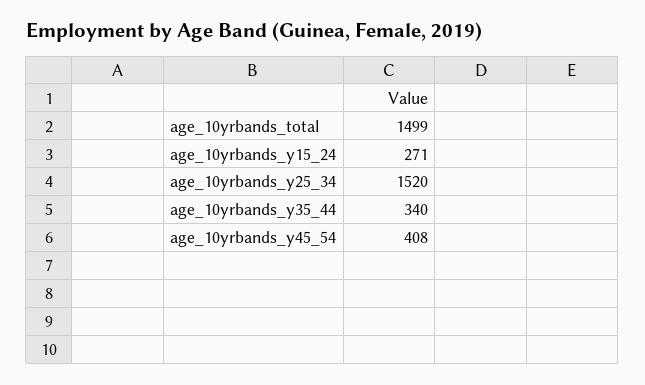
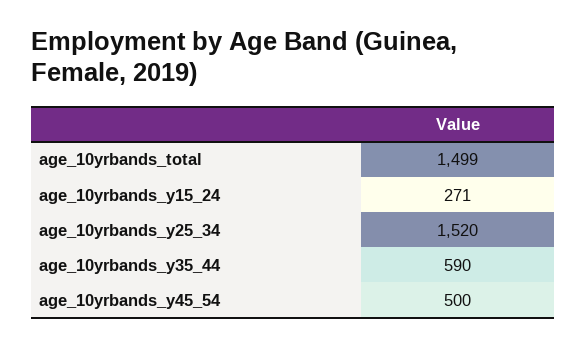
  {
    "age_10yrbands_total": 1499,
    "age_10yrbands_y15_24": 271,
    "age_10yrbands_y25_34": 1520,
-   "age_10yrbands_y35_44": 340,
+   "age_10yrbands_y35_44": 590,
-   "age_10yrbands_y45_54": 408
+   "age_10yrbands_y45_54": 500
  }

